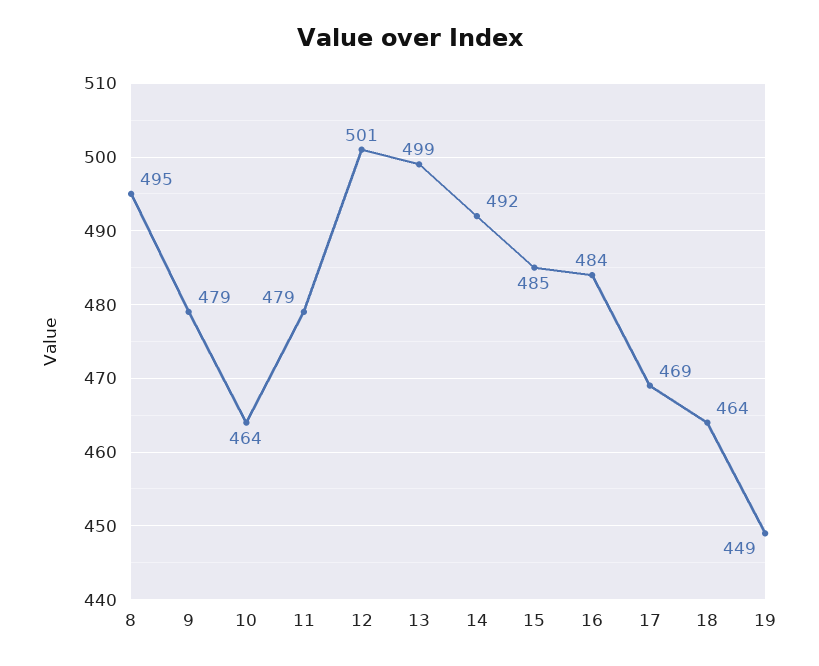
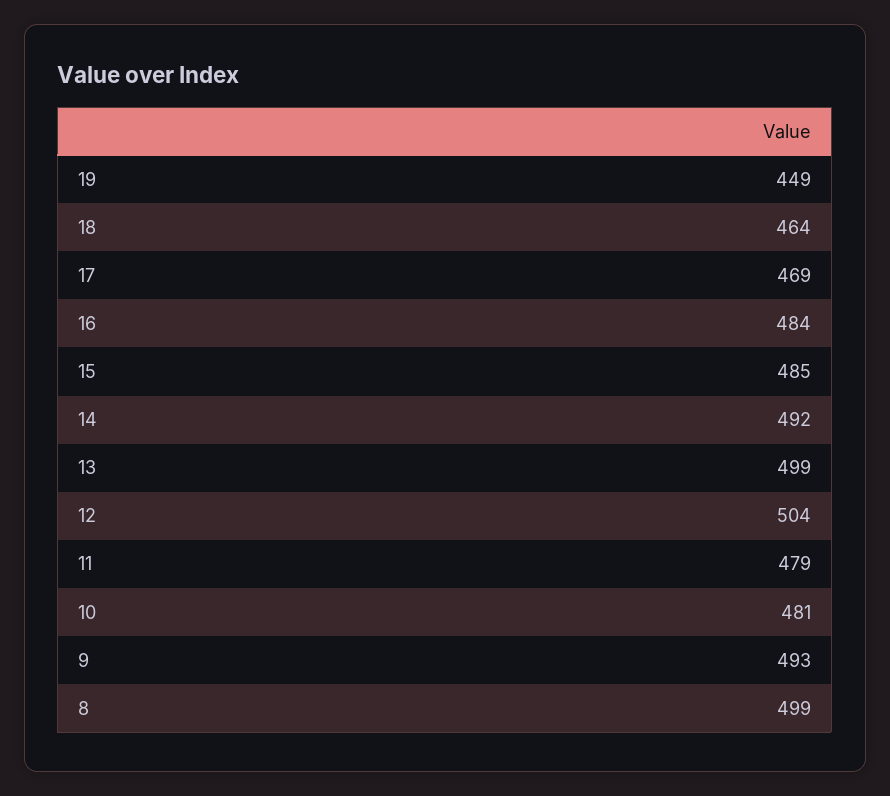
  {
-   "8": 495,
+   "8": 499,
-   "9": 479,
+   "9": 493,
-   "10": 464,
+   "10": 481,
    "11": 479,
-   "12": 501,
+   "12": 504,
    "13": 499,
    "14": 492,
    "15": 485,
    "16": 484,
    "17": 469,
    "18": 464,
    "19": 449
  }

